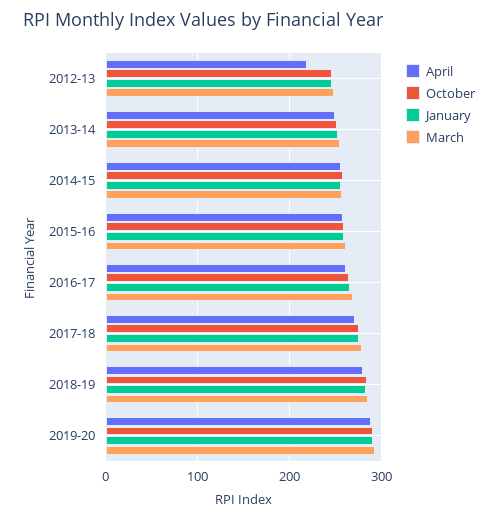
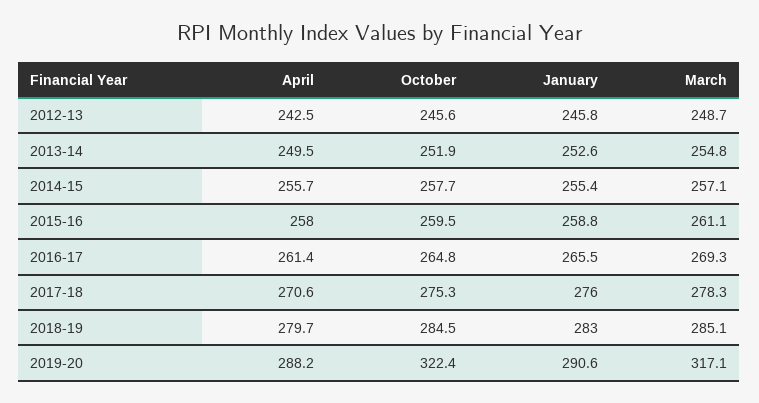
  {
    "April": {
-     "2012-13": 220,
+     "2012-13": 242.5,
      "2013-14": 249.5,
      "2014-15": 255.7,
      "2015-16": 258,
      "2016-17": 261.4,
      "2017-18": 270.6,
      "2018-19": 279.7,
      "2019-20": 288.2
    },
    "October": {
      "2012-13": 245.6,
      "2013-14": 251.9,
      "2014-15": 257.7,
      "2015-16": 259.5,
      "2016-17": 264.8,
      "2017-18": 275.3,
      "2018-19": 284.5,
-     "2019-20": 290
+     "2019-20": 322.4
    },
    "January": {
      "2012-13": 245.8,
      "2013-14": 252.6,
      "2014-15": 255.4,
      "2015-16": 258.8,
      "2016-17": 265.5,
      "2017-18": 276,
      "2018-19": 283,
      "2019-20": 290.6
    },
    "March": {
      "2012-13": 248.7,
      "2013-14": 254.8,
      "2014-15": 257.1,
      "2015-16": 261.1,
      "2016-17": 269.3,
      "2017-18": 278.3,
      "2018-19": 285.1,
-     "2019-20": 290
+     "2019-20": 317.1
    }
  }

